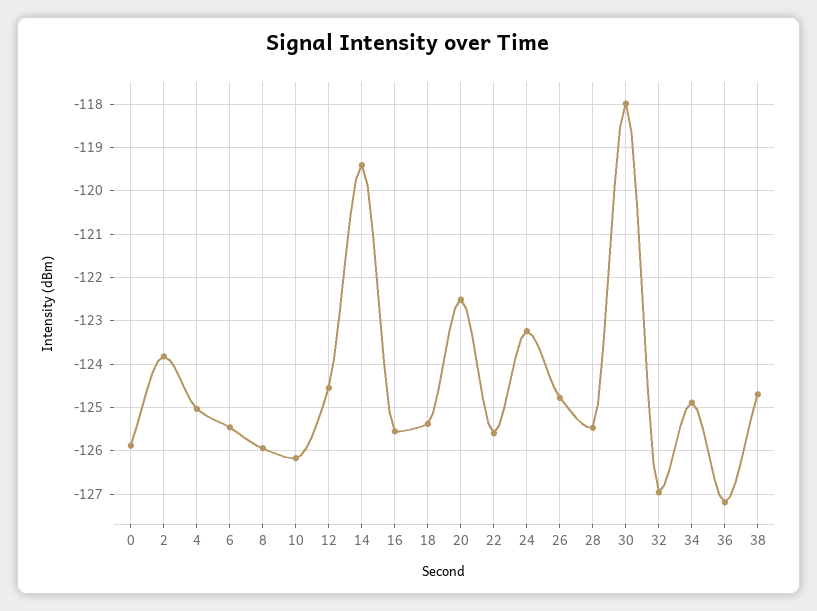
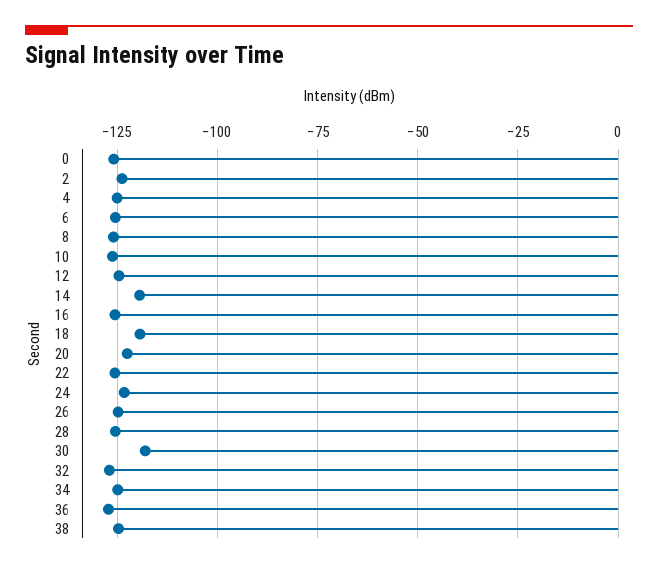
  {
    "0": -125.8,
    "2": -123.8,
    "4": -125,
    "6": -125.4,
    "8": -126,
    "10": -126.2,
    "12": -124.6,
    "14": -119.4,
    "16": -125.6,
-   "18": -125.4,
+   "18": -120,
    "20": -122.6,
    "22": -125.6,
    "24": -123.2,
    "26": -124.8,
    "28": -125.4,
    "30": -118,
    "32": -127,
    "34": -124.8,
    "36": -127.2,
    "38": -124.8
  }

